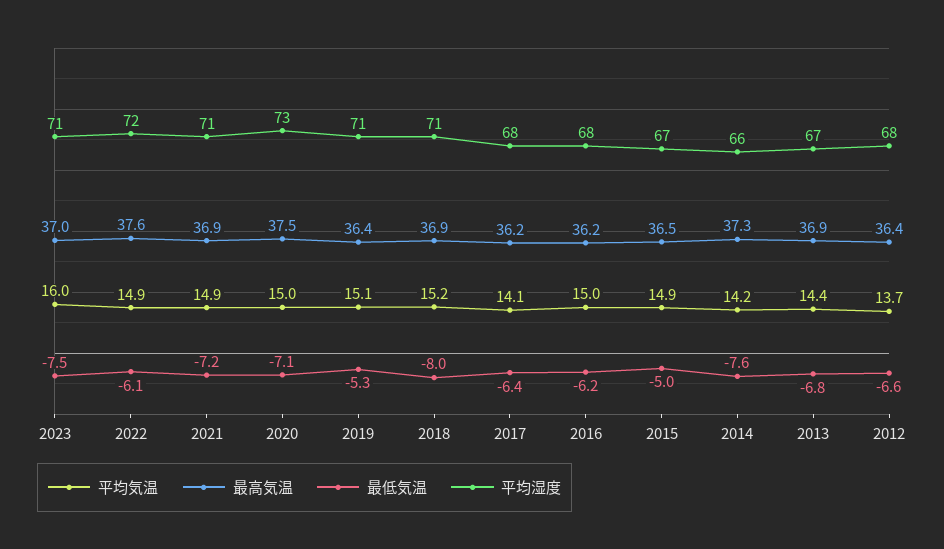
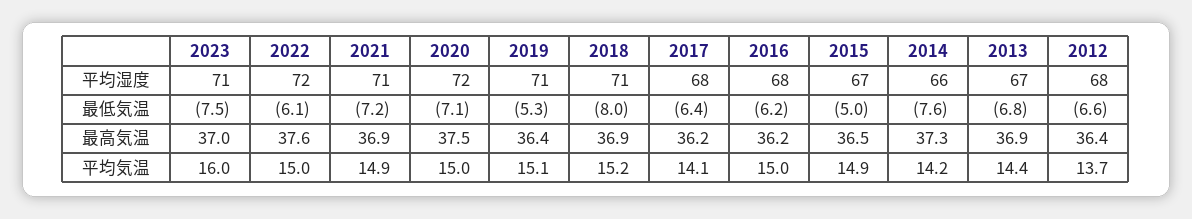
  {
    "平均気温": {
      "2023": 16,
-     "2022": 14.9,
+     "2022": 15,
      "2021": 14.9,
      "2020": 15,
      "2019": 15.1,
      "2018": 15.2,
      "2017": 14.1,
      "2016": 15,
      "2015": 14.9,
      "2014": 14.2,
      "2013": 14.4,
      "2012": 13.7
    },
    "最高気温": {
      "2023": 37,
      "2022": 37.6,
      "2021": 36.9,
      "2020": 37.5,
      "2019": 36.4,
      "2018": 36.9,
      "2017": 36.2,
      "2016": 36.2,
      "2015": 36.5,
      "2014": 37.3,
      "2013": 36.9,
      "2012": 36.4
    },
    "最低気温": {
      "2023": -7.5,
      "2022": -6.1,
      "2021": -7.2,
      "2020": -7.1,
      "2019": -5.3,
      "2018": -8,
      "2017": -6.4,
      "2016": -6.2,
      "2015": -5,
      "2014": -7.6,
      "2013": -6.8,
      "2012": -6.6
    },
    "平均湿度": {
      "2023": 71,
      "2022": 72,
      "2021": 71,
-     "2020": 73,
+     "2020": 72,
      "2019": 71,
      "2018": 71,
      "2017": 68,
      "2016": 68,
      "2015": 67,
      "2014": 66,
      "2013": 67,
      "2012": 68
    }
  }

